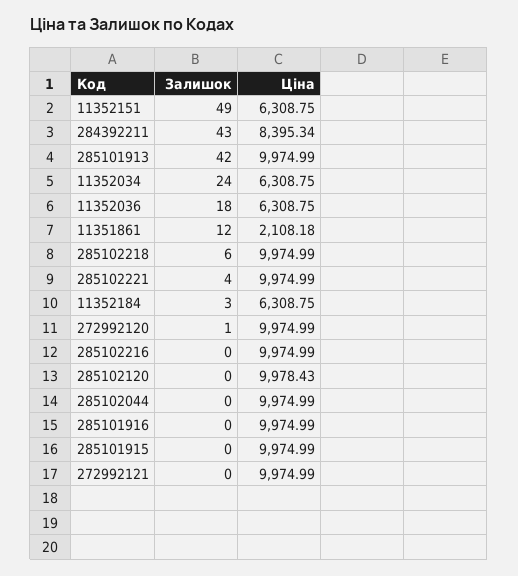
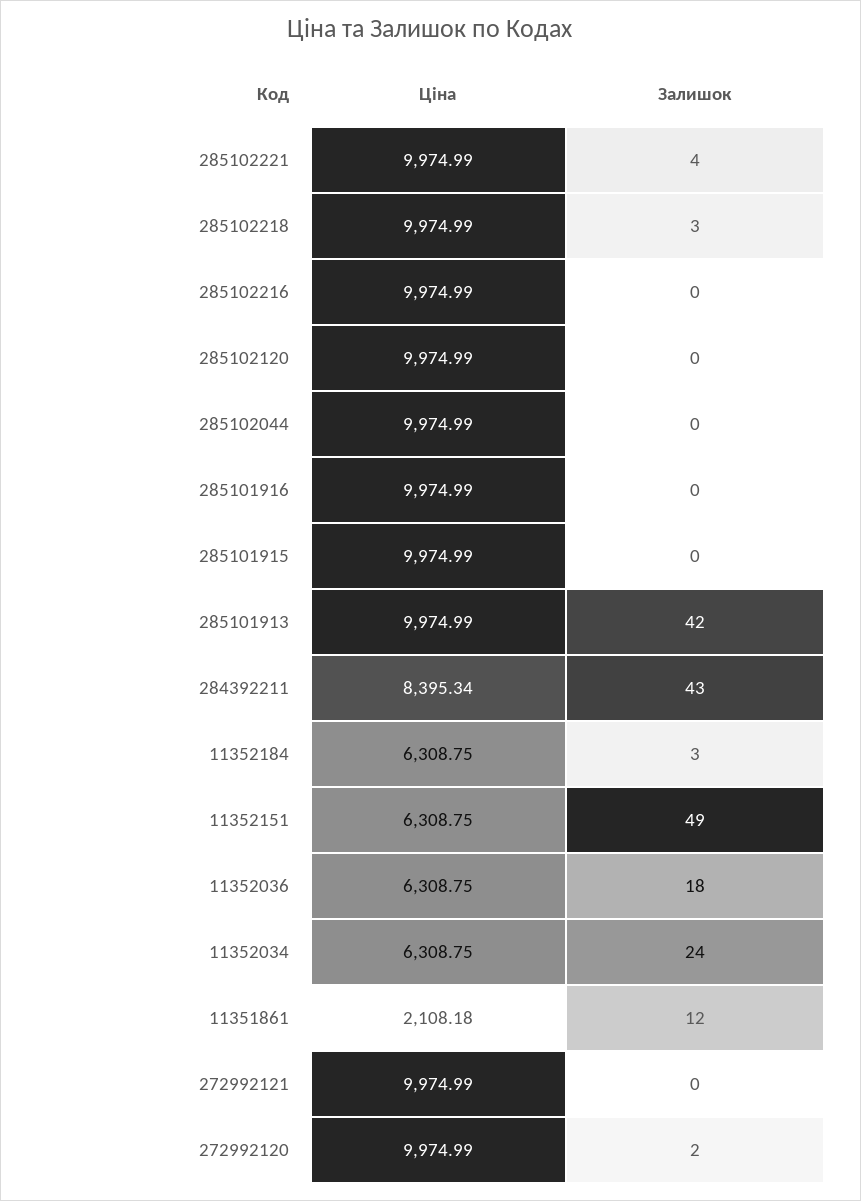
  {
    "Залишок": {
      "11352151": 49,
      "284392211": 43,
      "285101913": 42,
      "11352034": 24,
      "11352036": 18,
      "11351861": 12,
-     "285102218": 6,
+     "285102218": 3,
      "285102221": 4,
      "11352184": 3,
-     "272992120": 1,
+     "272992120": 2,
      "285102216": 0,
      "285102120": 0,
      "285102044": 0,
      "285101916": 0,
      "285101915": 0,
      "272992121": 0
    },
    "Ціна": {
      "11352151": 6308.75,
      "284392211": 8395.34,
      "285101913": 9974.99,
      "11352034": 6308.75,
      "11352036": 6308.75,
      "11351861": 2108.18,
      "285102218": 9974.99,
      "285102221": 9974.99,
      "11352184": 6308.75,
      "272992120": 9974.99,
      "285102216": 9974.99,
-     "285102120": 9978.43,
+     "285102120": 9974.99,
      "285102044": 9974.99,
      "285101916": 9974.99,
      "285101915": 9974.99,
      "272992121": 9974.99
    }
  }

